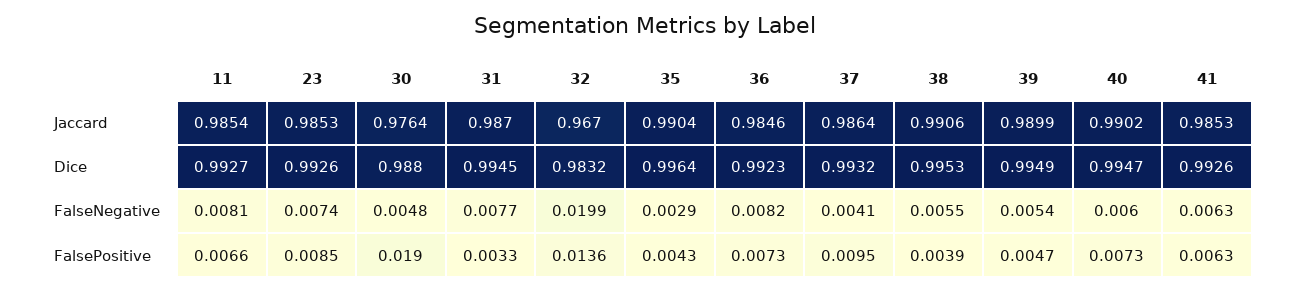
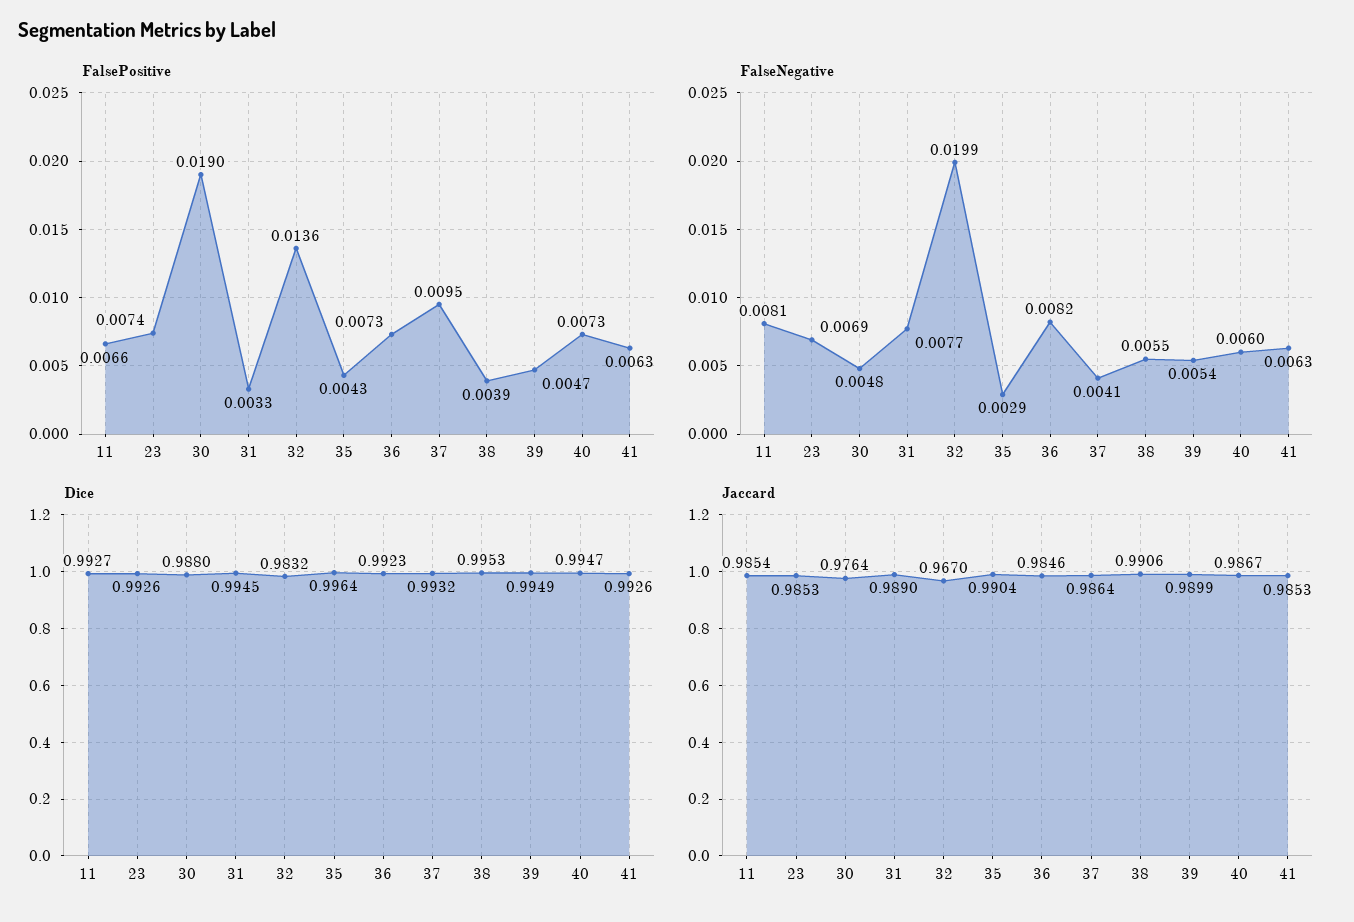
  {
    "Jaccard": {
      "11": 0.9854,
      "23": 0.9853,
      "30": 0.9764,
-     "31": 0.987,
+     "31": 0.989,
      "32": 0.967,
      "35": 0.9904,
      "36": 0.9846,
      "37": 0.9864,
      "38": 0.9906,
      "39": 0.9899,
-     "40": 0.9902,
+     "40": 0.9867,
      "41": 0.9853
    },
    "Dice": {
      "11": 0.9927,
      "23": 0.9926,
      "30": 0.988,
      "31": 0.9945,
      "32": 0.9832,
      "35": 0.9964,
      "36": 0.9923,
      "37": 0.9932,
      "38": 0.9953,
      "39": 0.9949,
      "40": 0.9947,
      "41": 0.9926
    },
    "FalseNegative": {
      "11": 0.0081,
-     "23": 0.0074,
+     "23": 0.0069,
      "30": 0.0048,
      "31": 0.0077,
      "32": 0.0199,
      "35": 0.0029,
      "36": 0.0082,
      "37": 0.0041,
      "38": 0.0055,
      "39": 0.0054,
      "40": 0.006,
      "41": 0.0063
    },
    "FalsePositive": {
      "11": 0.0066,
-     "23": 0.0085,
+     "23": 0.0074,
      "30": 0.019,
      "31": 0.0033,
      "32": 0.0136,
      "35": 0.0043,
      "36": 0.0073,
      "37": 0.0095,
      "38": 0.0039,
      "39": 0.0047,
      "40": 0.0073,
      "41": 0.0063
    }
  }

